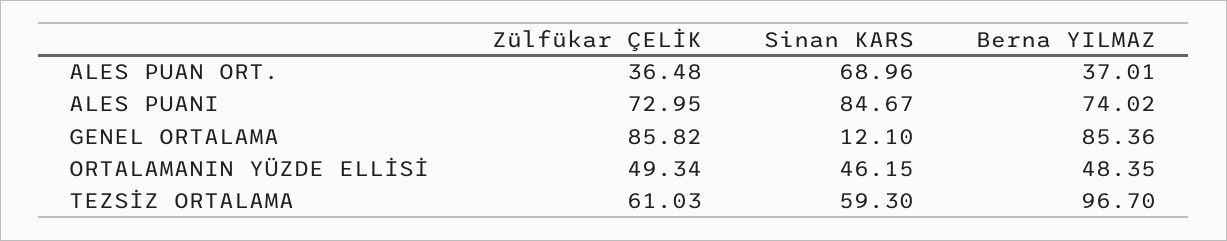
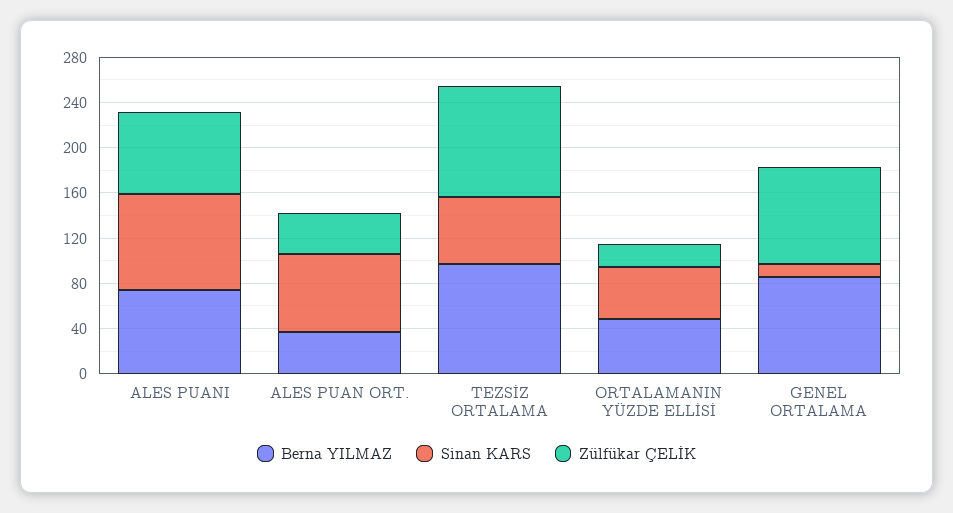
  {
    "Zülfükar ÇELİK": {
      "ALES PUAN ORT.": 36.48,
      "ALES PUANI": 72.95,
      "GENEL ORTALAMA": 85.82,
-     "ORTALAMANIN YÜZDE ELLİSİ": 49.34,
+     "ORTALAMANIN YÜZDE ELLİSİ": 20,
-     "TEZSİZ ORTALAMA": 61.03
+     "TEZSİZ ORTALAMA": 100
    },
    "Sinan KARS": {
      "ALES PUAN ORT.": 68.96,
      "ALES PUANI": 84.67,
      "GENEL ORTALAMA": 12.1,
      "ORTALAMANIN YÜZDE ELLİSİ": 46.15,
      "TEZSİZ ORTALAMA": 59.3
    },
    "Berna YILMAZ": {
      "ALES PUAN ORT.": 37.01,
      "ALES PUANI": 74.02,
      "GENEL ORTALAMA": 85.36,
      "ORTALAMANIN YÜZDE ELLİSİ": 48.35,
      "TEZSİZ ORTALAMA": 96.7
    }
  }

